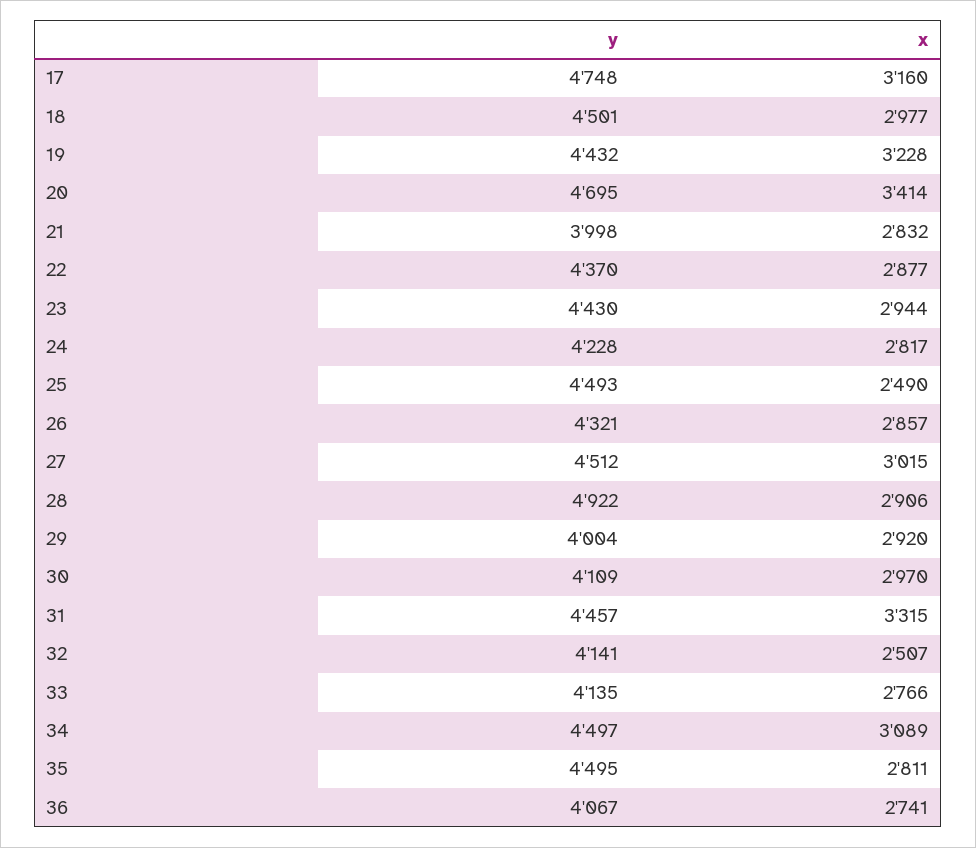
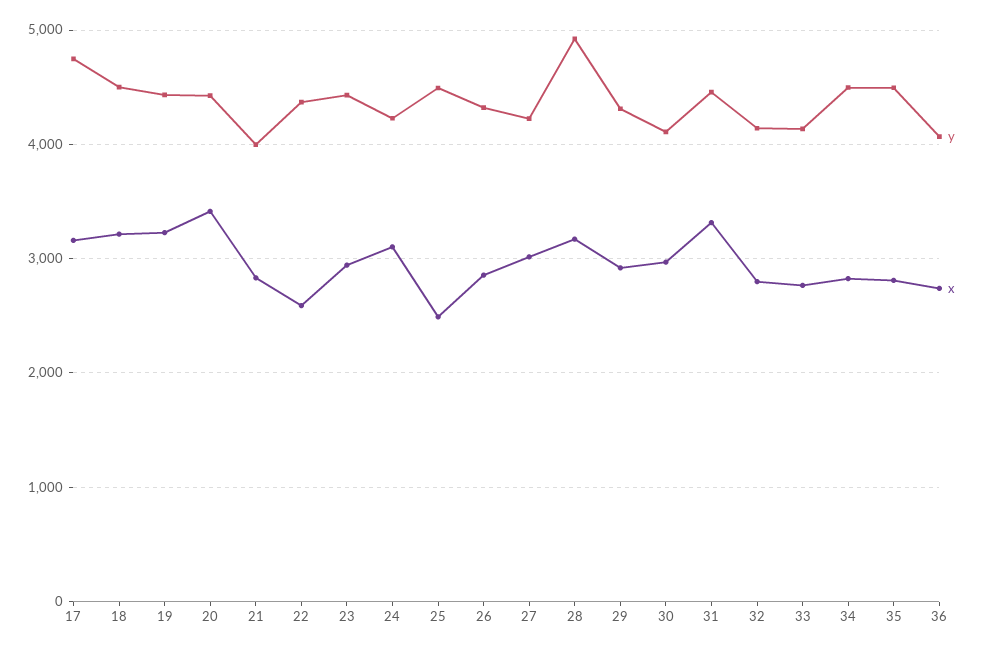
  {
    "y": {
      "17": 4748,
      "18": 4501,
      "19": 4432,
-     "20": 4695,
+     "20": 4400,
      "21": 3998,
      "22": 4370,
      "23": 4430,
      "24": 4228,
      "25": 4493,
      "26": 4321,
-     "27": 4512,
+     "27": 4200,
      "28": 4922,
-     "29": 4004,
+     "29": 4300,
      "30": 4109,
      "31": 4457,
      "32": 4141,
      "33": 4135,
      "34": 4497,
      "35": 4495,
      "36": 4067
    },
    "x": {
      "17": 3160,
-     "18": 2977,
+     "18": 3200,
      "19": 3228,
      "20": 3414,
      "21": 2832,
-     "22": 2877,
+     "22": 2600,
      "23": 2944,
-     "24": 2817,
+     "24": 3100,
      "25": 2490,
      "26": 2857,
      "27": 3015,
-     "28": 2906,
+     "28": 3200,
      "29": 2920,
      "30": 2970,
      "31": 3315,
-     "32": 2507,
+     "32": 2800,
      "33": 2766,
-     "34": 3089,
+     "34": 2800,
      "35": 2811,
      "36": 2741
    }
  }

